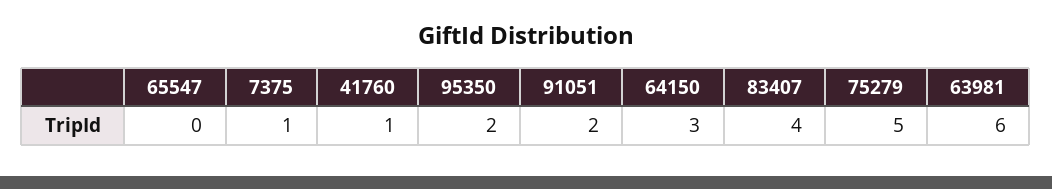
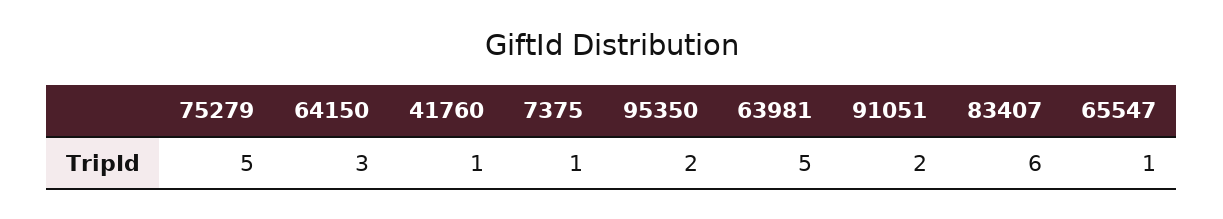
  {
-   "65547": 0,
+   "65547": 1,
    "7375": 1,
    "41760": 1,
    "95350": 2,
    "91051": 2,
    "64150": 3,
-   "83407": 4,
+   "83407": 6,
    "75279": 5,
-   "63981": 6
+   "63981": 5
  }

